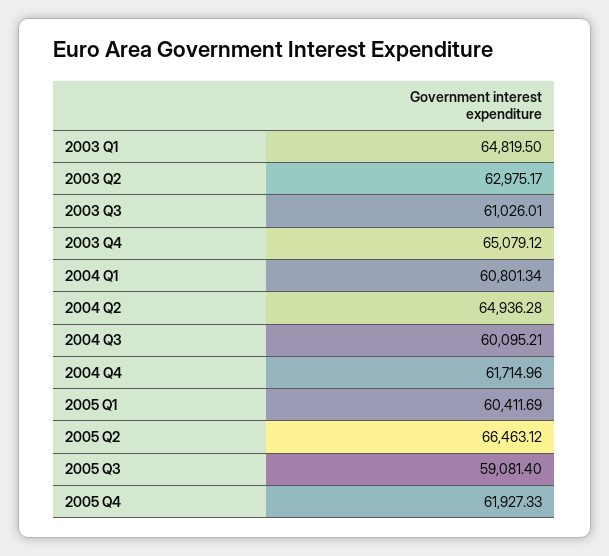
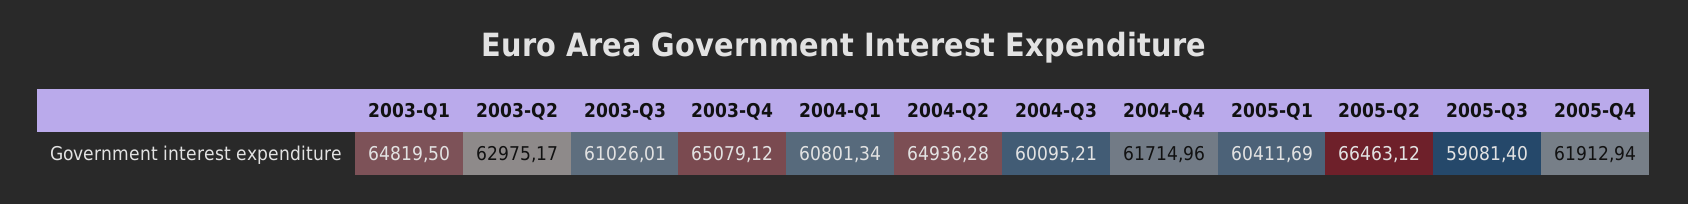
  {
    "2003 Q1": 64819.5,
    "2003 Q2": 62975.17,
    "2003 Q3": 61026.01,
    "2003 Q4": 65079.12,
    "2004 Q1": 60801.34,
    "2004 Q2": 64936.28,
    "2004 Q3": 60095.21,
    "2004 Q4": 61714.96,
    "2005 Q1": 60411.69,
    "2005 Q2": 66463.12,
    "2005 Q3": 59081.4,
-   "2005 Q4": 61927.33
+   "2005 Q4": 61912.94
  }

